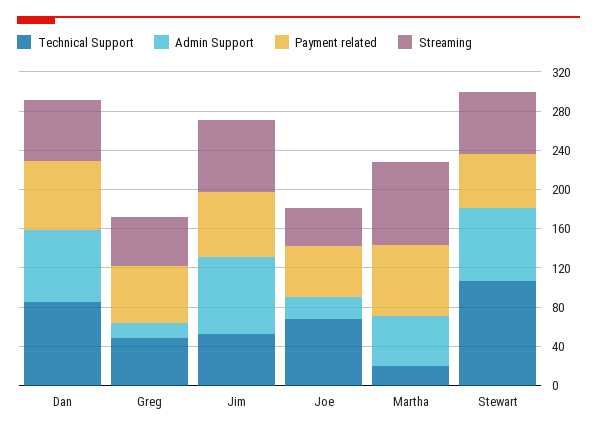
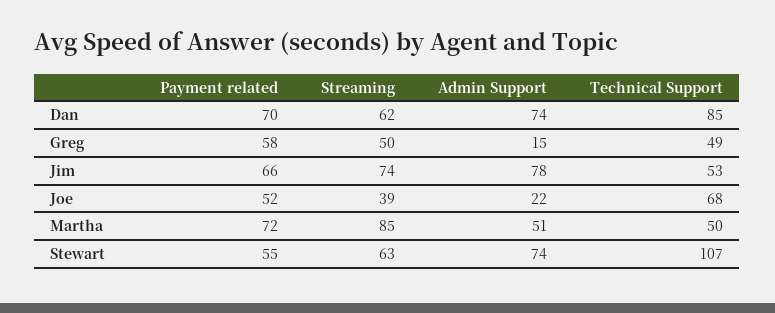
  {
    "Technical Support": {
      "Dan": 85,
      "Greg": 49,
      "Jim": 53,
      "Joe": 68,
-     "Martha": 20,
+     "Martha": 50,
      "Stewart": 107
    },
    "Admin Support": {
      "Dan": 74,
      "Greg": 15,
      "Jim": 78,
      "Joe": 22,
      "Martha": 51,
      "Stewart": 74
    },
    "Payment related": {
      "Dan": 70,
      "Greg": 58,
      "Jim": 66,
      "Joe": 52,
      "Martha": 72,
      "Stewart": 55
    },
    "Streaming": {
      "Dan": 62,
      "Greg": 50,
      "Jim": 74,
      "Joe": 39,
      "Martha": 85,
      "Stewart": 63
    }
  }

